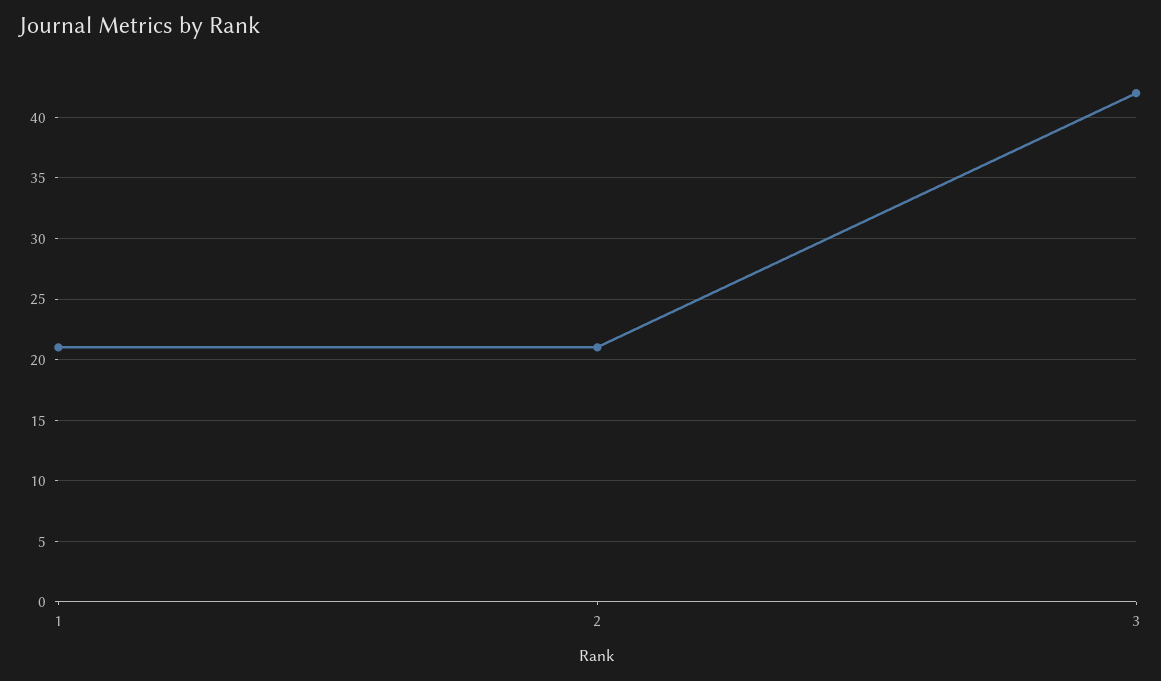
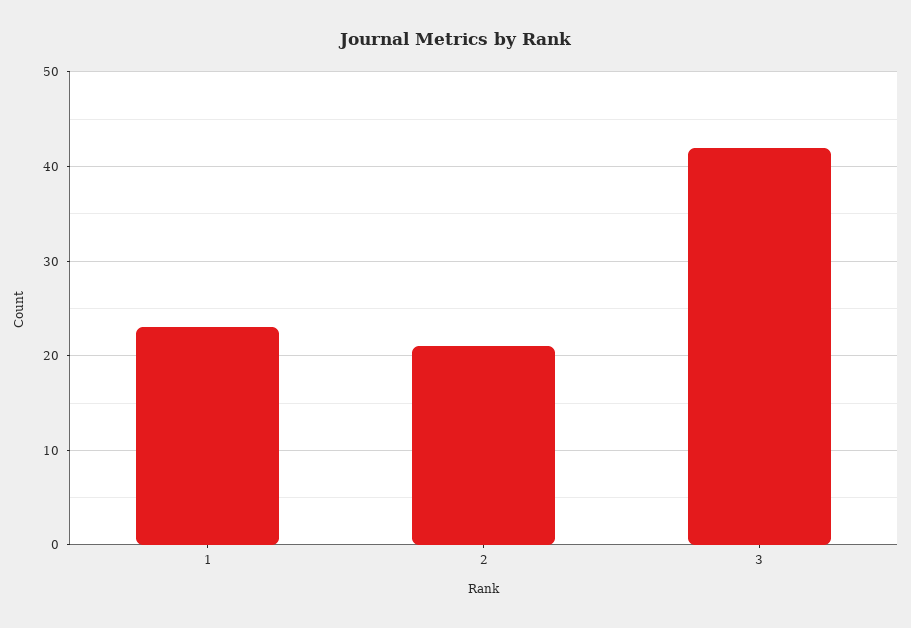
  {
-   "1": 21,
+   "1": 23,
    "2": 21,
    "3": 42
  }

